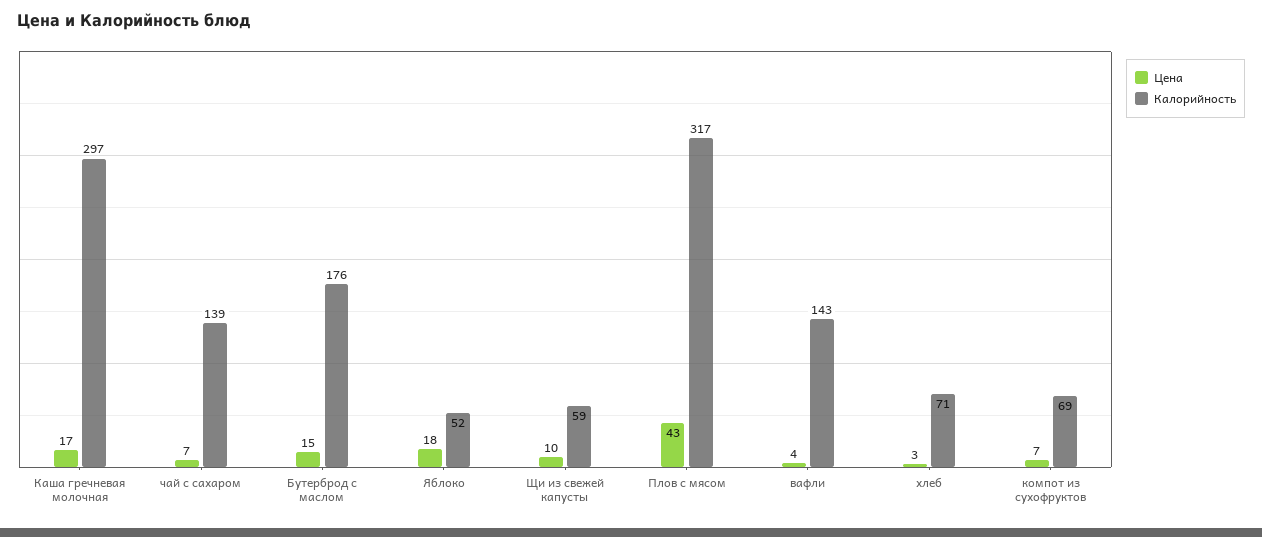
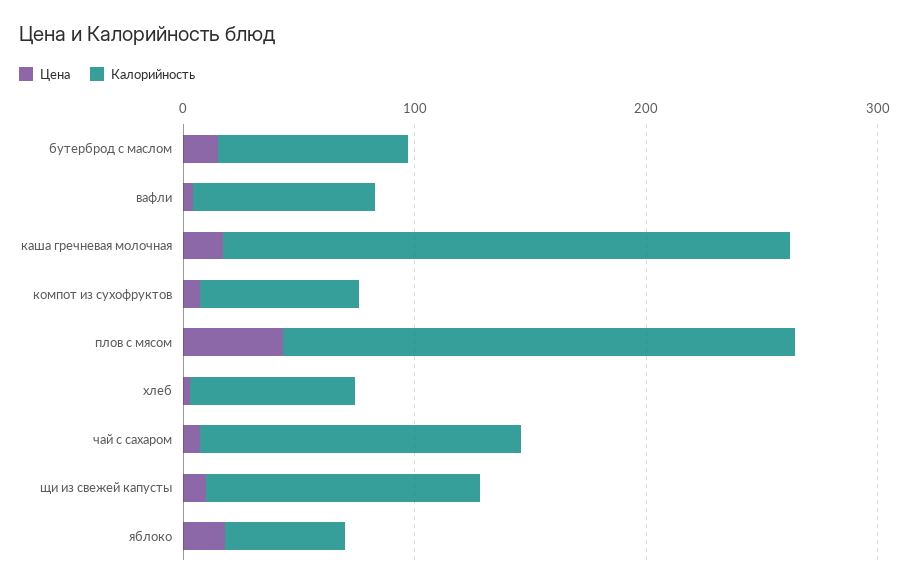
  {
    "Цена": {
      "Каша гречневая молочная": 17,
      "чай с сахаром": 7,
      "Бутерброд с маслом": 15,
      "Яблоко": 18,
      "Щи из свежей капусты": 10,
      "Плов с мясом": 43,
      "вафли": 4,
      "хлеб": 3,
      "компот из сухофруктов": 7
    },
    "Калорийность": {
-     "Каша гречневая молочная": 297,
+     "Каша гречневая молочная": 240,
      "чай с сахаром": 139,
-     "Бутерброд с маслом": 176,
+     "Бутерброд с маслом": 80,
      "Яблоко": 52,
-     "Щи из свежей капусты": 59,
+     "Щи из свежей капусты": 120,
-     "Плов с мясом": 317,
+     "Плов с мясом": 220,
-     "вафли": 143,
+     "вафли": 80,
      "хлеб": 71,
      "компот из сухофруктов": 69
    }
  }

